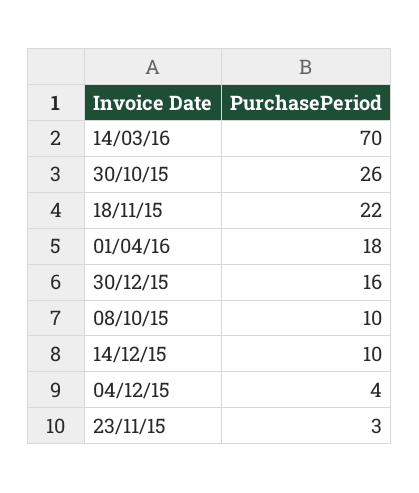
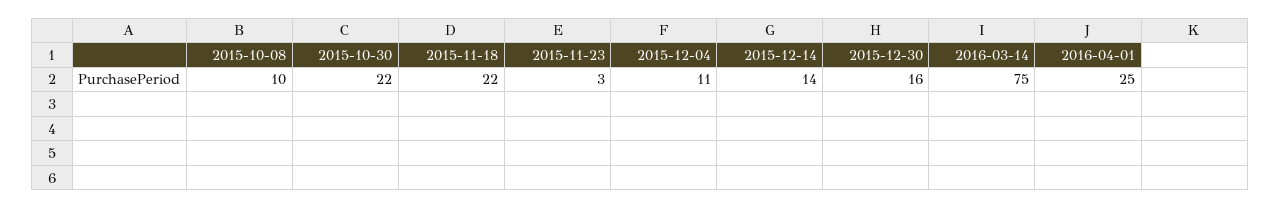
  {
-   "14/03/16": 70,
+   "14/03/16": 75,
-   "30/10/15": 26,
+   "30/10/15": 22,
    "18/11/15": 22,
-   "01/04/16": 18,
+   "01/04/16": 25,
    "30/12/15": 16,
    "08/10/15": 10,
-   "14/12/15": 10,
+   "14/12/15": 14,
-   "04/12/15": 4,
+   "04/12/15": 11,
    "23/11/15": 3
  }

